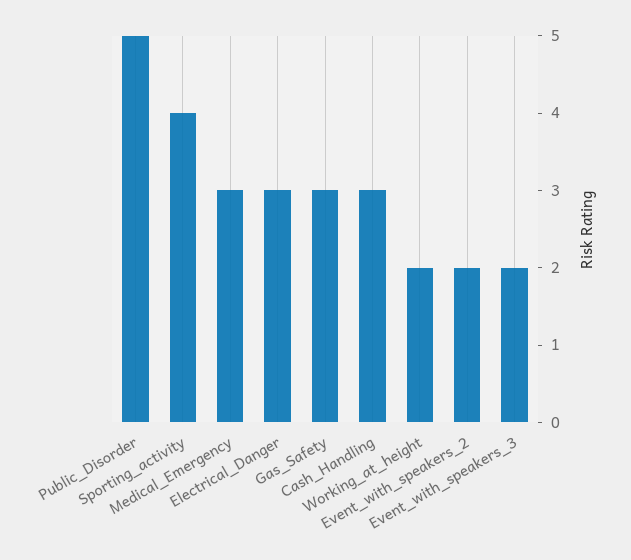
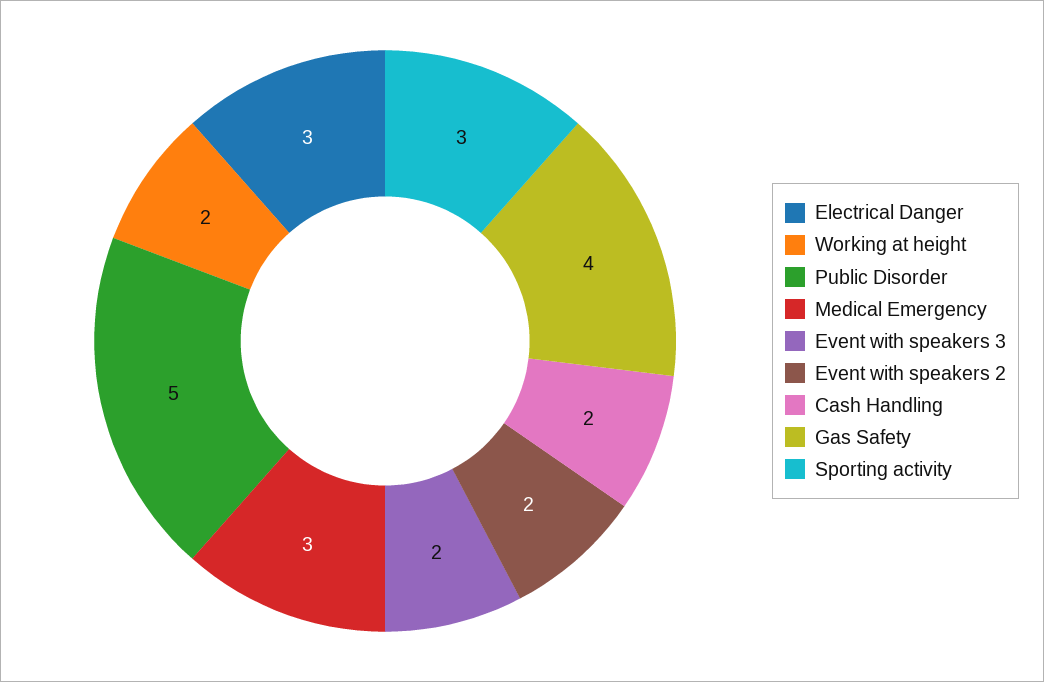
  {
    "Public_Disorder": 5,
-   "Sporting_activity": 4,
+   "Sporting_activity": 3,
    "Medical_Emergency": 3,
    "Electrical_Danger": 3,
-   "Gas_Safety": 3,
+   "Gas_Safety": 4,
-   "Cash_Handling": 3,
+   "Cash_Handling": 2,
    "Working_at_height": 2,
    "Event_with_speakers_2": 2,
    "Event_with_speakers_3": 2
  }

